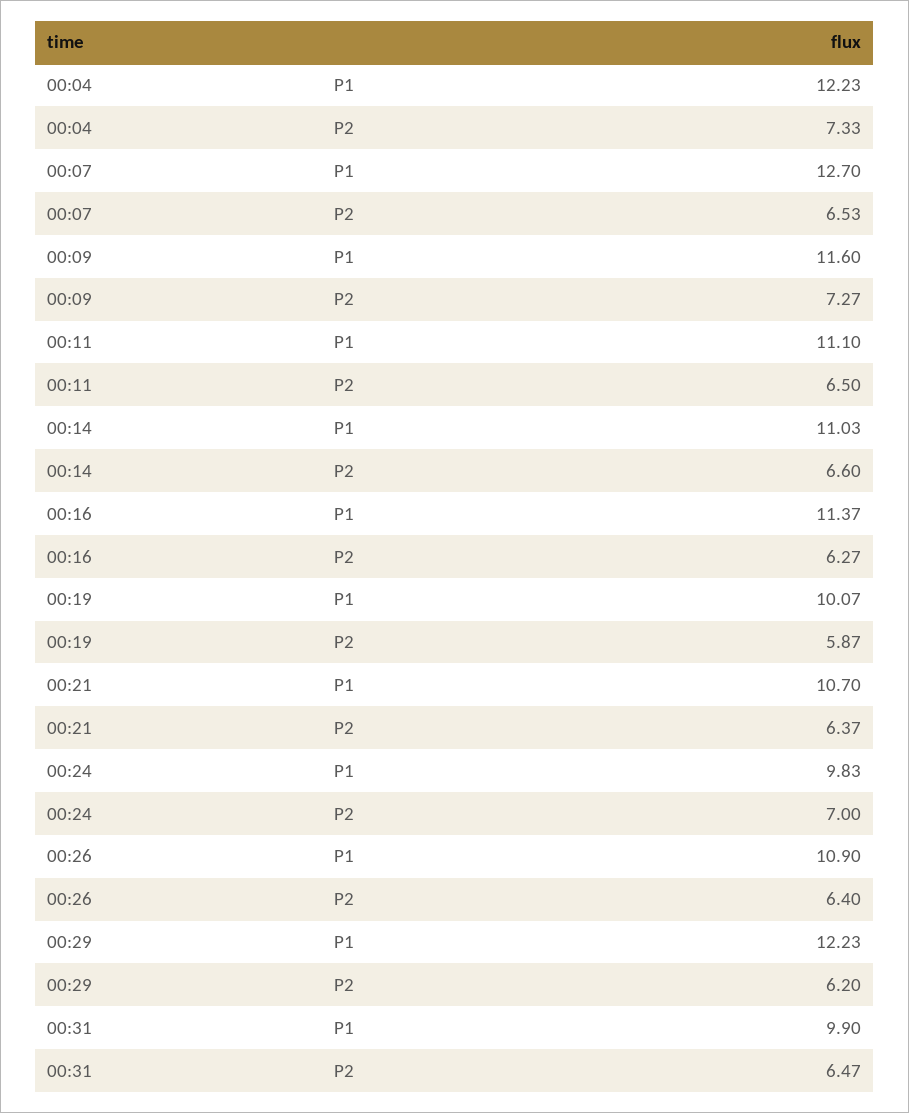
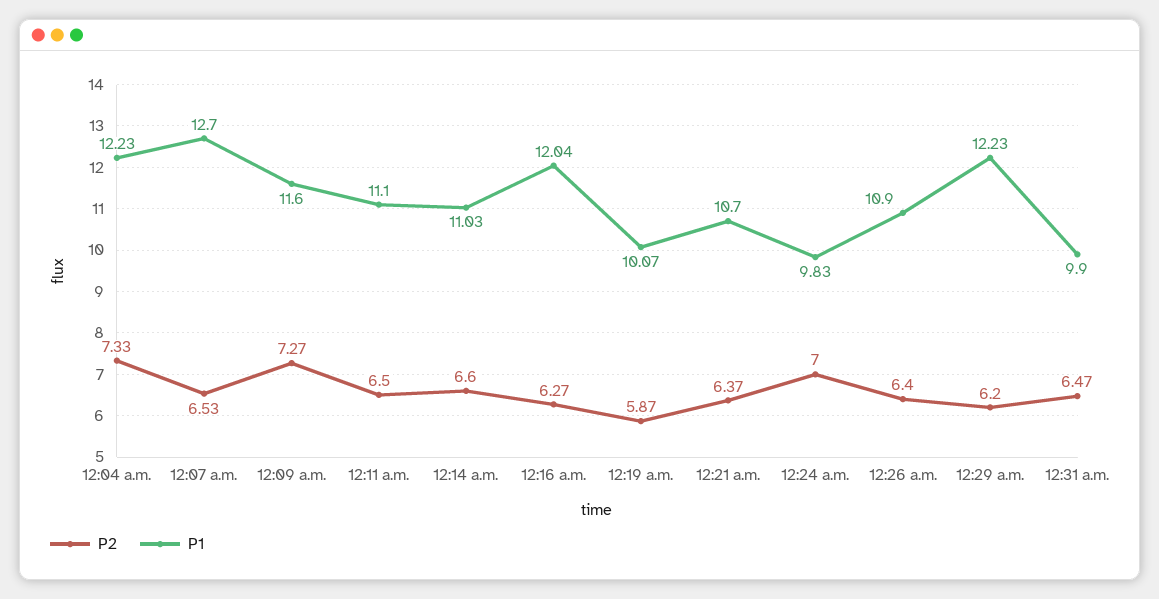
  {
    "P1": {
      "00:04": 12.23,
      "00:07": 12.7,
      "00:09": 11.6,
      "00:11": 11.1,
      "00:14": 11.03,
-     "00:16": 11.37,
+     "00:16": 12.04,
      "00:19": 10.07,
      "00:21": 10.7,
      "00:24": 9.83,
      "00:26": 10.9,
      "00:29": 12.23,
      "00:31": 9.9
    },
    "P2": {
      "00:04": 7.33,
      "00:07": 6.53,
      "00:09": 7.27,
      "00:11": 6.5,
      "00:14": 6.6,
      "00:16": 6.27,
      "00:19": 5.87,
      "00:21": 6.37,
      "00:24": 7,
      "00:26": 6.4,
      "00:29": 6.2,
      "00:31": 6.47
    }
  }

